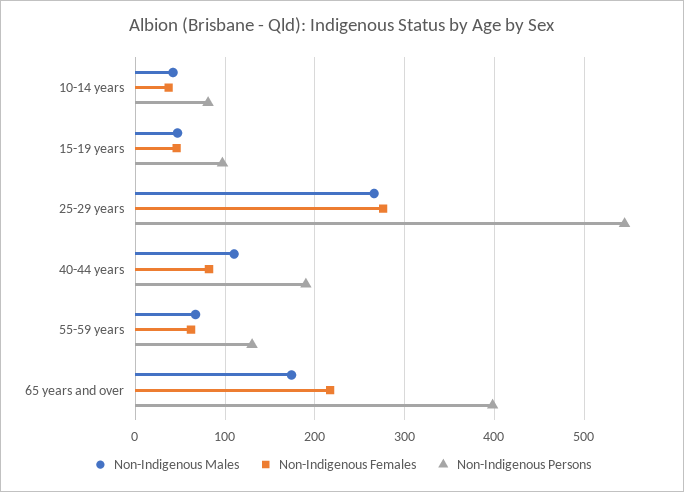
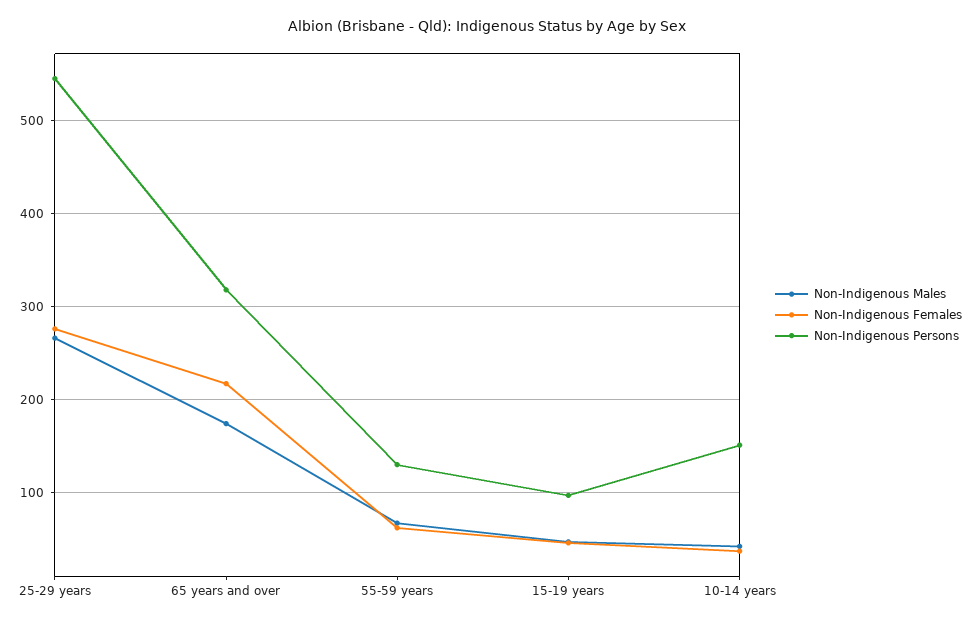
  {
    "Non-Indigenous Males": {
      "10-14 years": 40,
      "15-19 years": 50,
      "25-29 years": 270,
-     "40-44 years": 110,
      "55-59 years": 70,
      "65 years and over": 170
    },
    "Non-Indigenous Females": {
      "10-14 years": 40,
      "15-19 years": 50,
      "25-29 years": 280,
-     "40-44 years": 80,
      "55-59 years": 60,
      "65 years and over": 220
    },
    "Non-Indigenous Persons": {
-     "10-14 years": 80,
+     "10-14 years": 150,
      "15-19 years": 100,
      "25-29 years": 550,
-     "40-44 years": 190,
      "55-59 years": 130,
-     "65 years and over": 400
+     "65 years and over": 320
    }
  }

